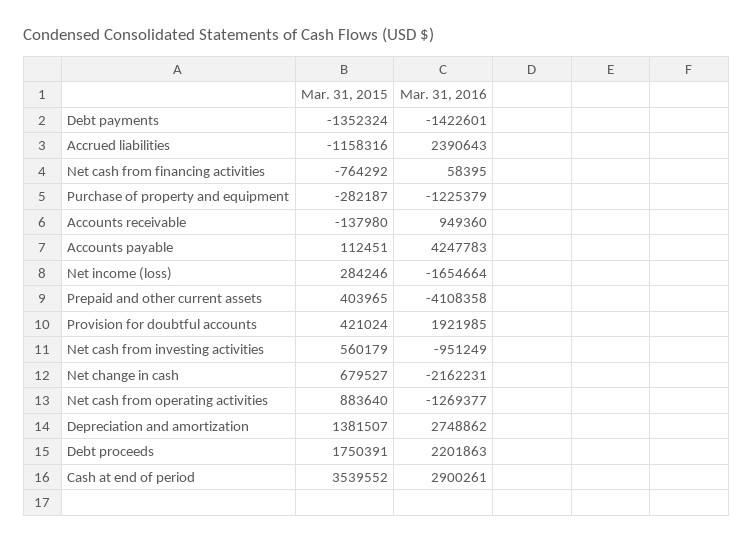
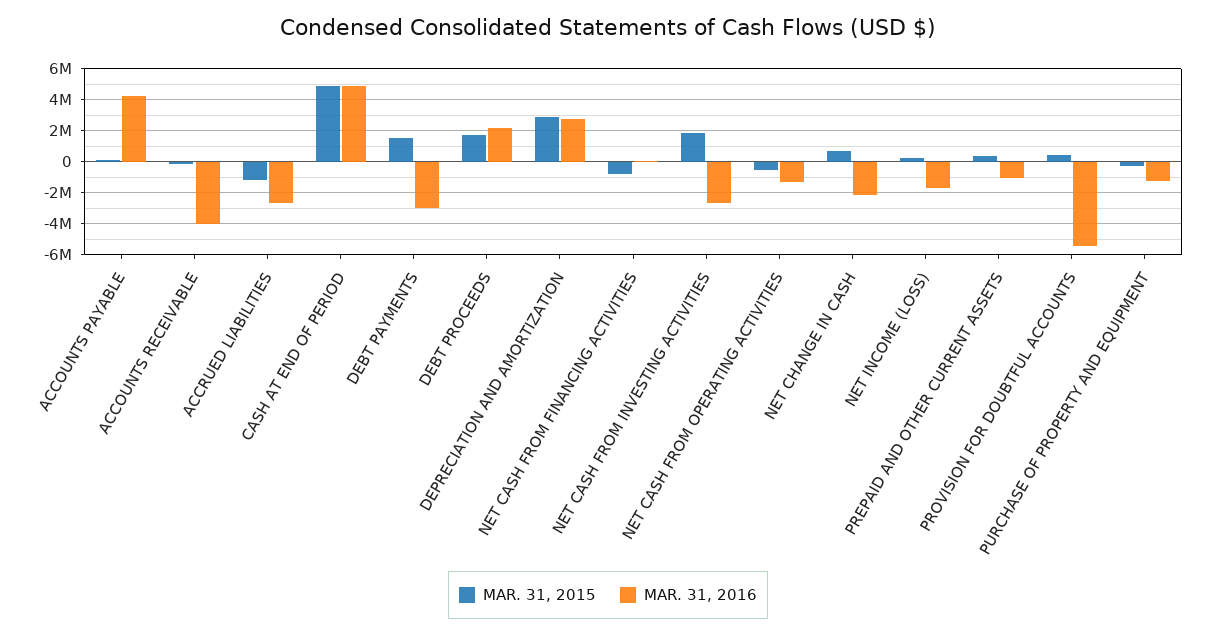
  {
    "Mar. 31, 2015": {
-     "Debt payments": -1352324,
+     "Debt payments": 1500000,
      "Accrued liabilities": -1158316,
      "Net cash from financing activities": -764292,
      "Purchase of property and equipment": -282187,
      "Accounts receivable": -137980,
      "Accounts payable": 112451,
      "Net income (loss)": 284246,
      "Prepaid and other current assets": 403965,
      "Provision for doubtful accounts": 421024,
-     "Net cash from investing activities": 560179,
+     "Net cash from investing activities": 2000000,
      "Net change in cash": 679527,
-     "Net cash from operating activities": 883640,
+     "Net cash from operating activities": -500000,
-     "Depreciation and amortization": 1381507,
+     "Depreciation and amortization": 3000000,
      "Debt proceeds": 1750391,
-     "Cash at end of period": 3539552
+     "Cash at end of period": 5000000
    },
    "Mar. 31, 2016": {
-     "Debt payments": -1422601,
+     "Debt payments": -3000000,
-     "Accrued liabilities": 2390643,
+     "Accrued liabilities": -2500000,
      "Net cash from financing activities": 58395,
      "Purchase of property and equipment": -1225379,
-     "Accounts receivable": 949360,
+     "Accounts receivable": -4000000,
      "Accounts payable": 4247783,
      "Net income (loss)": -1654664,
-     "Prepaid and other current assets": -4108358,
+     "Prepaid and other current assets": -1000000,
-     "Provision for doubtful accounts": 1921985,
+     "Provision for doubtful accounts": -5500000,
-     "Net cash from investing activities": -951249,
+     "Net cash from investing activities": -2500000,
      "Net change in cash": -2162231,
      "Net cash from operating activities": -1269377,
      "Depreciation and amortization": 2748862,
      "Debt proceeds": 2201863,
-     "Cash at end of period": 2900261
+     "Cash at end of period": 5000000
    }
  }

